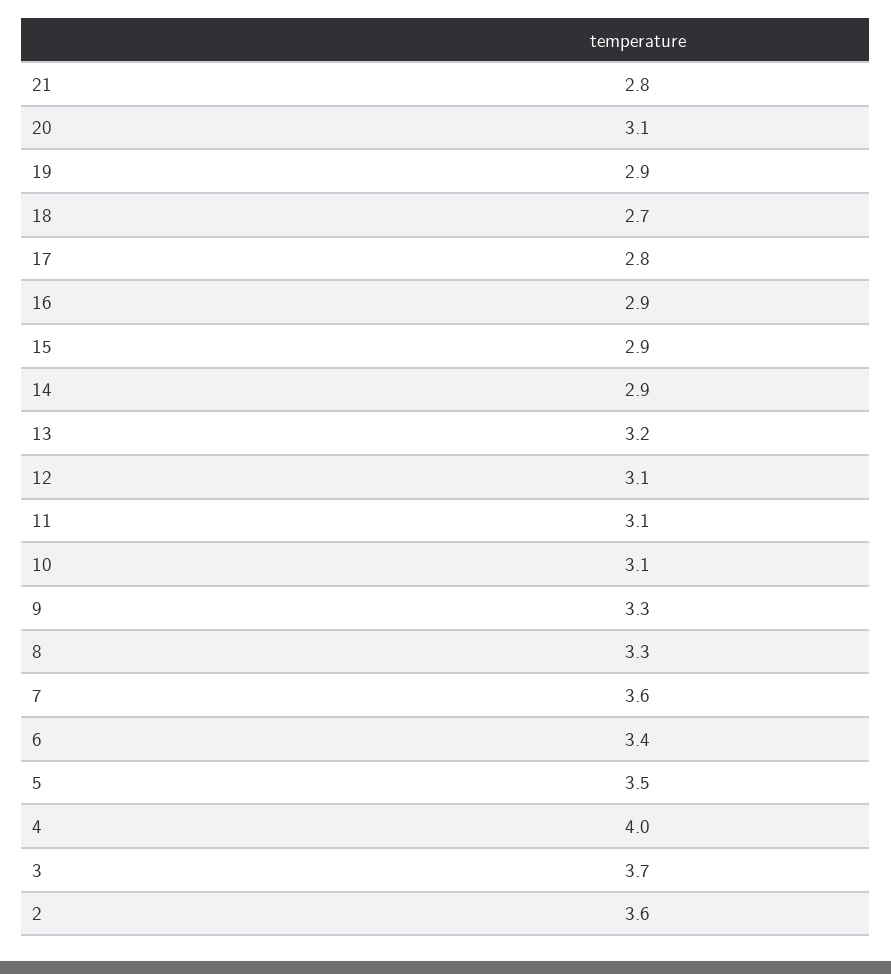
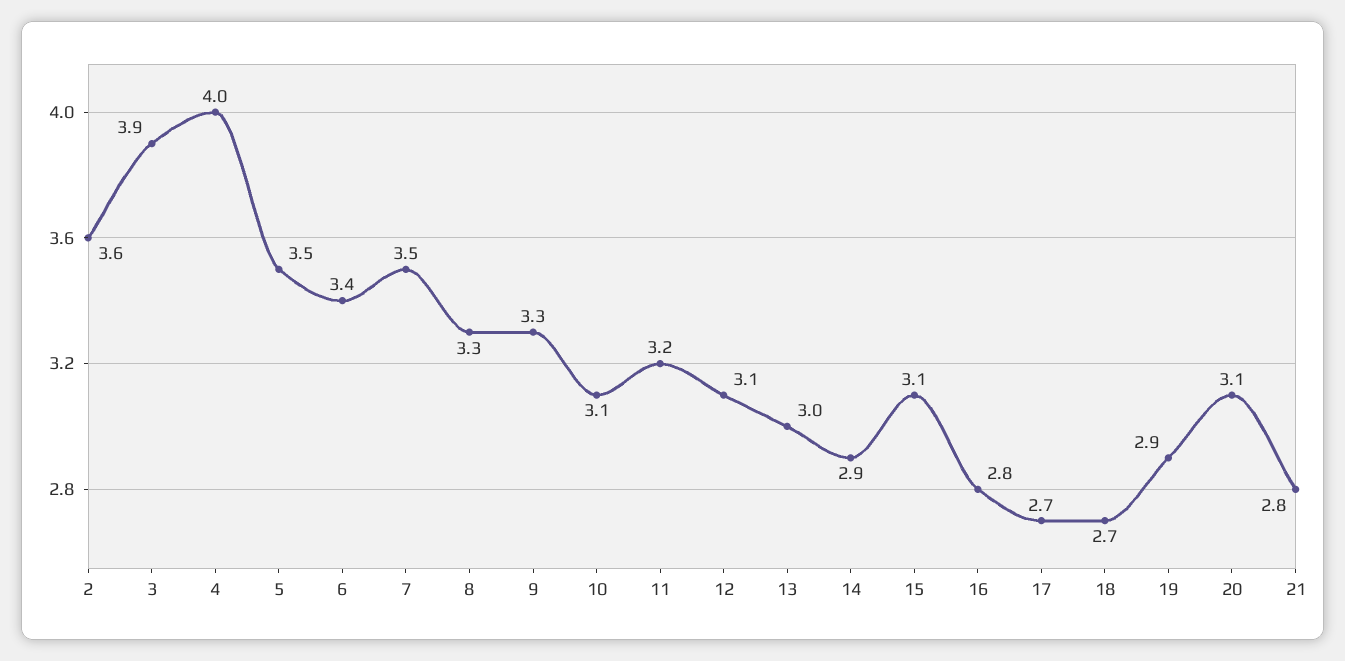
  {
    "21": 2.8,
    "20": 3.1,
    "19": 2.9,
    "18": 2.7,
-   "17": 2.8,
+   "17": 2.7,
-   "16": 2.9,
+   "16": 2.8,
-   "15": 2.9,
+   "15": 3.1,
    "14": 2.9,
-   "13": 3.2,
+   "13": 3,
    "12": 3.1,
-   "11": 3.1,
+   "11": 3.2,
    "10": 3.1,
    "9": 3.3,
    "8": 3.3,
-   "7": 3.6,
+   "7": 3.5,
    "6": 3.4,
    "5": 3.5,
    "4": 4,
-   "3": 3.7,
+   "3": 3.9,
    "2": 3.6
  }

